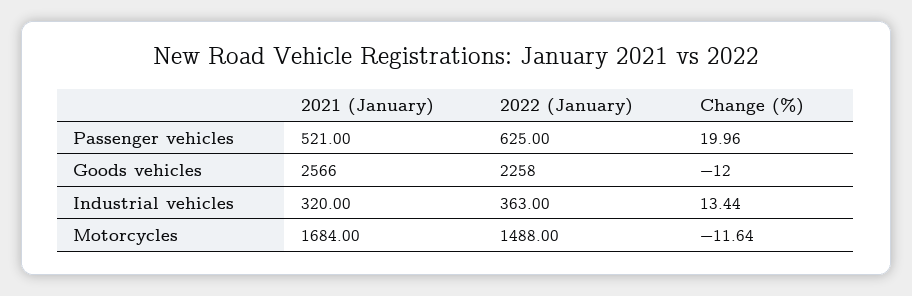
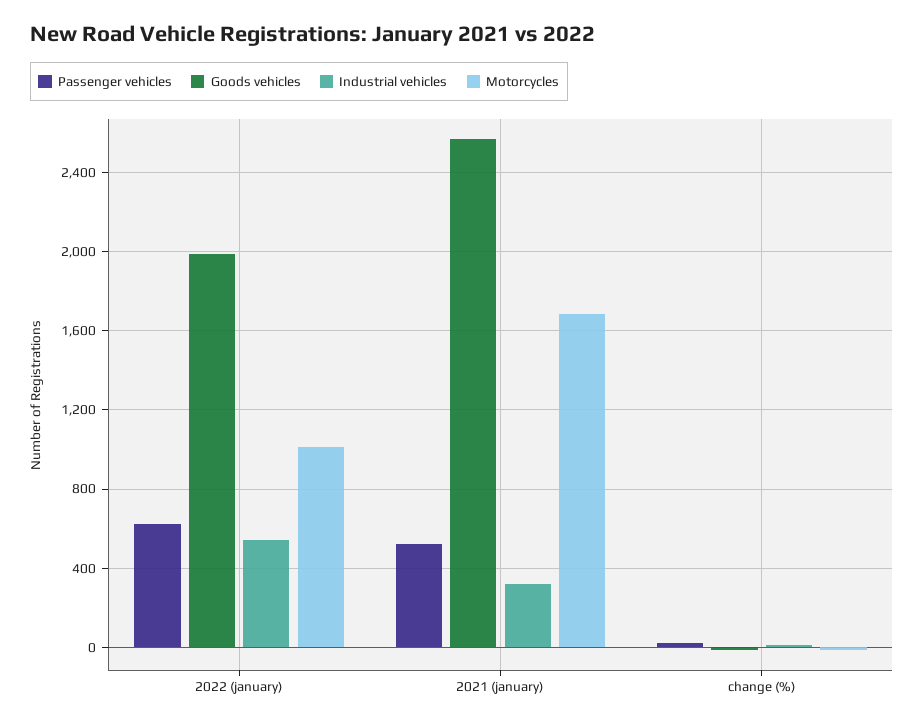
  {
    "Passenger vehicles": {
      "2021 (January)": 521,
      "2022 (January)": 625,
      "Change (%)": 19.96
    },
    "Goods vehicles": {
      "2021 (January)": 2566,
-     "2022 (January)": 2258,
+     "2022 (January)": 2000,
      "Change (%)": -12
    },
    "Industrial vehicles": {
      "2021 (January)": 320,
-     "2022 (January)": 363,
+     "2022 (January)": 550,
      "Change (%)": 13.44
    },
    "Motorcycles": {
      "2021 (January)": 1684,
-     "2022 (January)": 1488,
+     "2022 (January)": 1000,
      "Change (%)": -11.64
    }
  }

